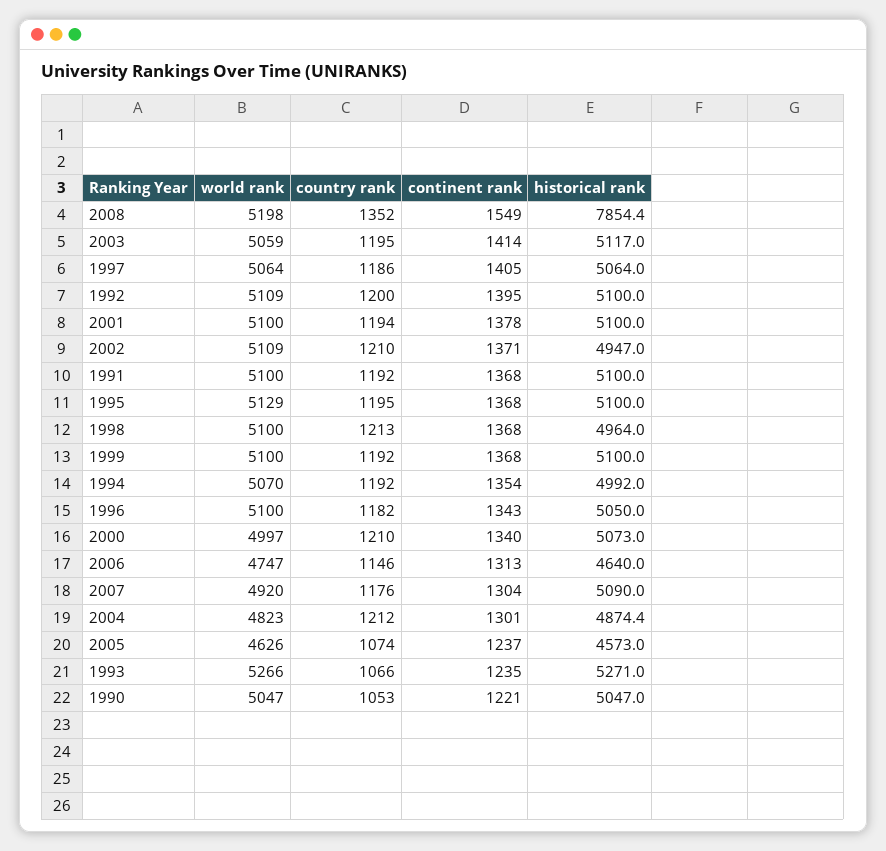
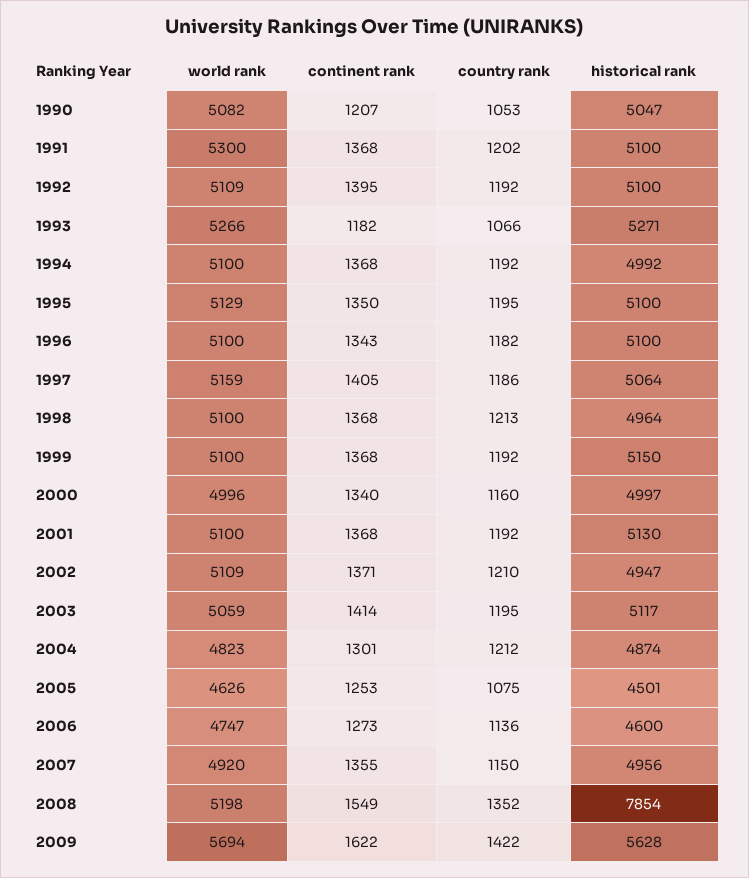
  {
    "world rank": {
      "2008": 5198,
      "2003": 5059,
-     "1997": 5064,
+     "1997": 5159,
      "1992": 5109,
      "2001": 5100,
      "2002": 5109,
-     "1991": 5100,
+     "1991": 5300,
      "1995": 5129,
      "1998": 5100,
      "1999": 5100,
-     "1994": 5070,
+     "1994": 5100,
      "1996": 5100,
-     "2000": 4997,
+     "2000": 4996,
      "2006": 4747,
      "2007": 4920,
      "2004": 4823,
      "2005": 4626,
      "1993": 5266,
-     "1990": 5047
+     "1990": 5082,
+     "2009": 5694
    },
    "country rank": {
      "2008": 1352,
      "2003": 1195,
      "1997": 1186,
-     "1992": 1200,
+     "1992": 1192,
-     "2001": 1194,
+     "2001": 1192,
      "2002": 1210,
-     "1991": 1192,
+     "1991": 1202,
      "1995": 1195,
      "1998": 1213,
      "1999": 1192,
      "1994": 1192,
      "1996": 1182,
-     "2000": 1210,
+     "2000": 1160,
-     "2006": 1146,
+     "2006": 1136,
-     "2007": 1176,
+     "2007": 1150,
      "2004": 1212,
-     "2005": 1074,
+     "2005": 1075,
      "1993": 1066,
-     "1990": 1053
+     "1990": 1053,
+     "2009": 1422
    },
    "continent rank": {
      "2008": 1549,
      "2003": 1414,
      "1997": 1405,
      "1992": 1395,
-     "2001": 1378,
+     "2001": 1368,
      "2002": 1371,
      "1991": 1368,
-     "1995": 1368,
+     "1995": 1350,
      "1998": 1368,
      "1999": 1368,
-     "1994": 1354,
+     "1994": 1368,
      "1996": 1343,
      "2000": 1340,
-     "2006": 1313,
+     "2006": 1273,
-     "2007": 1304,
+     "2007": 1355,
      "2004": 1301,
-     "2005": 1237,
+     "2005": 1253,
-     "1993": 1235,
+     "1993": 1182,
-     "1990": 1221
+     "1990": 1207,
+     "2009": 1622
    },
    "historical rank": {
      "2008": 7854.4,
      "2003": 5117,
      "1997": 5064,
      "1992": 5100,
-     "2001": 5100,
+     "2001": 5130,
      "2002": 4947,
      "1991": 5100,
      "1995": 5100,
      "1998": 4964,
-     "1999": 5100,
+     "1999": 5150,
      "1994": 4992,
-     "1996": 5050,
+     "1996": 5100,
-     "2000": 5073,
+     "2000": 4997,
-     "2006": 4640,
+     "2006": 4600,
-     "2007": 5090,
+     "2007": 4956,
      "2004": 4874.4,
-     "2005": 4573,
+     "2005": 4501,
      "1993": 5271,
-     "1990": 5047
+     "1990": 5047,
+     "2009": 5628
    }
  }

